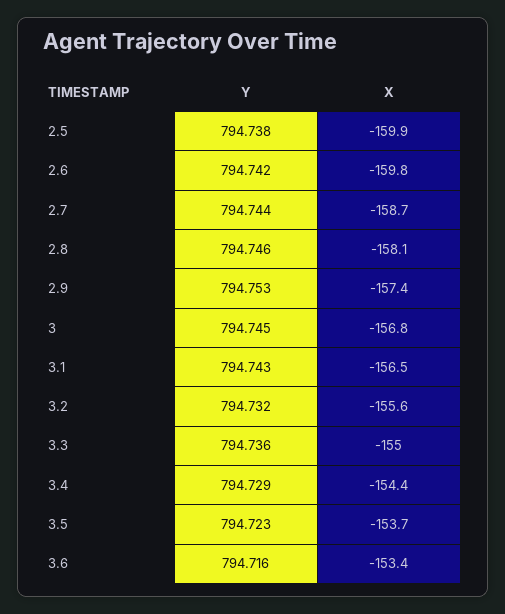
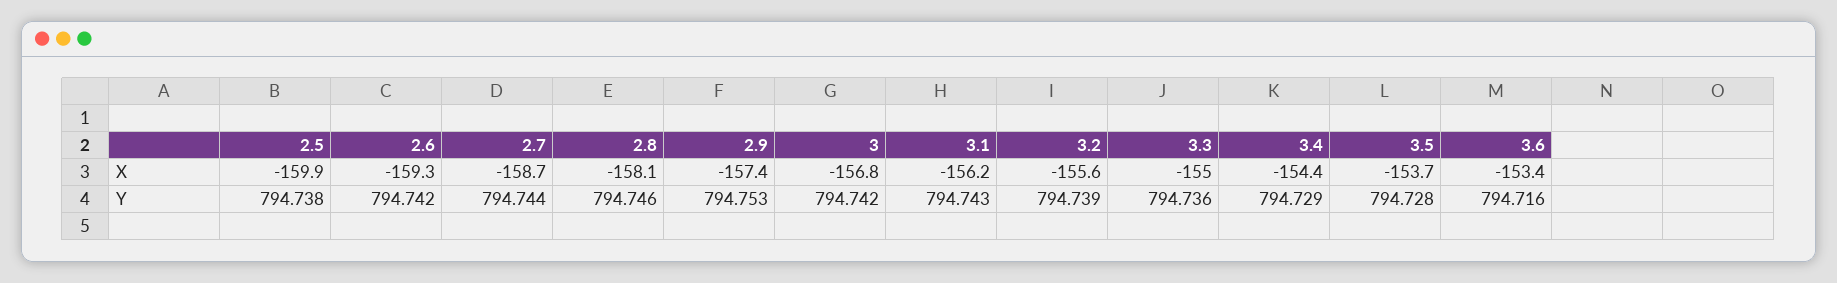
  {
    "Y": {
      "2.5": 794.738,
      "2.6": 794.742,
      "2.7": 794.744,
      "2.8": 794.746,
      "2.9": 794.753,
-     "3": 794.745,
+     "3": 794.742,
      "3.1": 794.743,
-     "3.2": 794.732,
+     "3.2": 794.739,
      "3.3": 794.736,
      "3.4": 794.729,
-     "3.5": 794.723,
+     "3.5": 794.728,
      "3.6": 794.716
    },
    "X": {
      "2.5": -159.9,
-     "2.6": -159.8,
+     "2.6": -159.3,
      "2.7": -158.7,
      "2.8": -158.1,
      "2.9": -157.4,
      "3": -156.8,
-     "3.1": -156.5,
+     "3.1": -156.2,
      "3.2": -155.6,
      "3.3": -155,
      "3.4": -154.4,
      "3.5": -153.7,
      "3.6": -153.4
    }
  }

